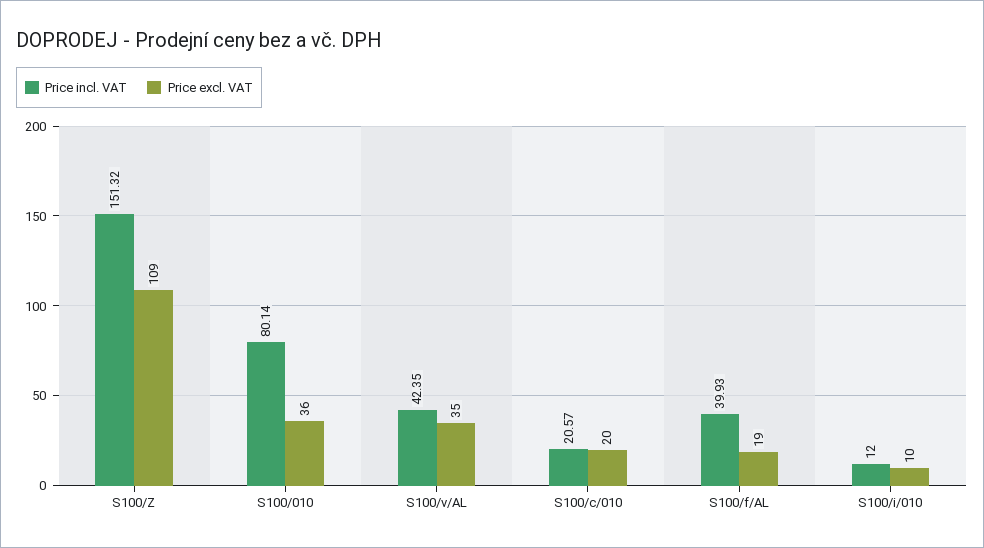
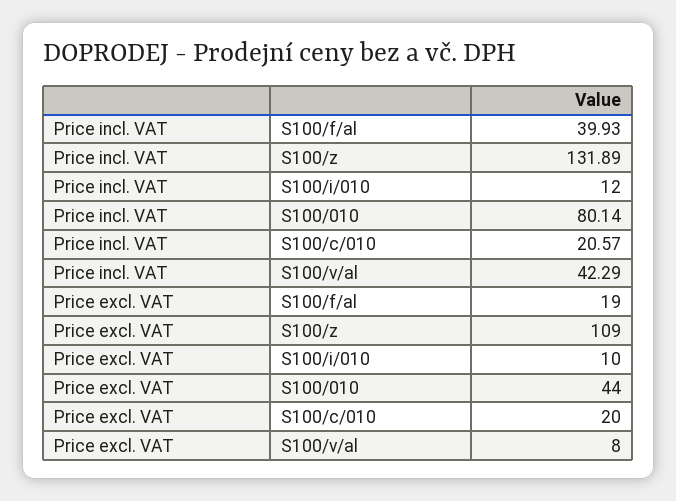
  {
    "Price incl. VAT": {
-     "S100/Z": 151.32,
+     "S100/Z": 131.89,
      "S100/010": 80.14,
-     "S100/v/AL": 42.35,
+     "S100/v/AL": 42.29,
      "S100/c/010": 20.57,
      "S100/f/AL": 39.93,
      "S100/i/010": 12
    },
    "Price excl. VAT": {
      "S100/Z": 109,
-     "S100/010": 36,
+     "S100/010": 44,
-     "S100/v/AL": 35,
+     "S100/v/AL": 8,
      "S100/c/010": 20,
      "S100/f/AL": 19,
      "S100/i/010": 10
    }
  }

